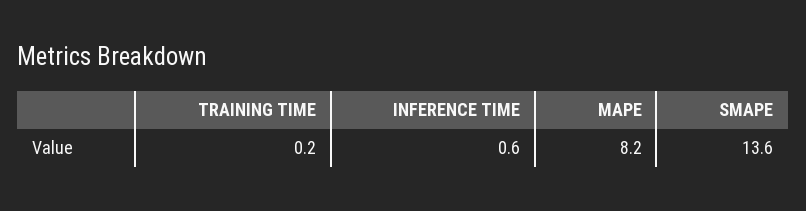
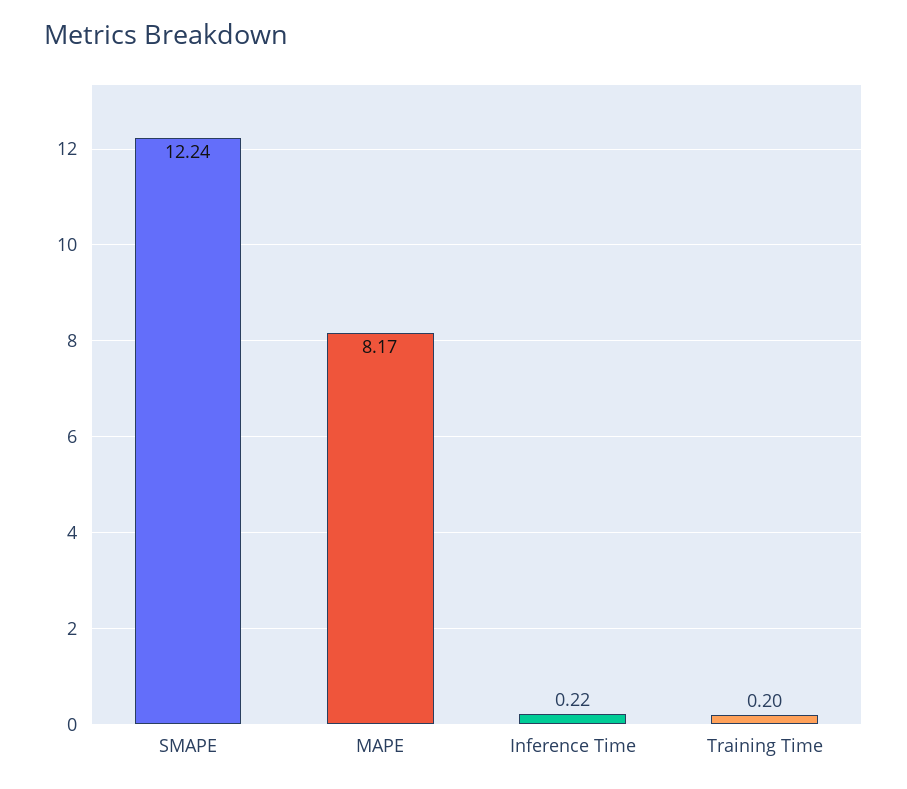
  {
    "TRAINING TIME": 0.2,
-   "INFERENCE TIME": 0.6,
+   "INFERENCE TIME": 0.22,
    "MAPE": 8.17,
-   "SMAPE": 13.6
+   "SMAPE": 12.24
  }

